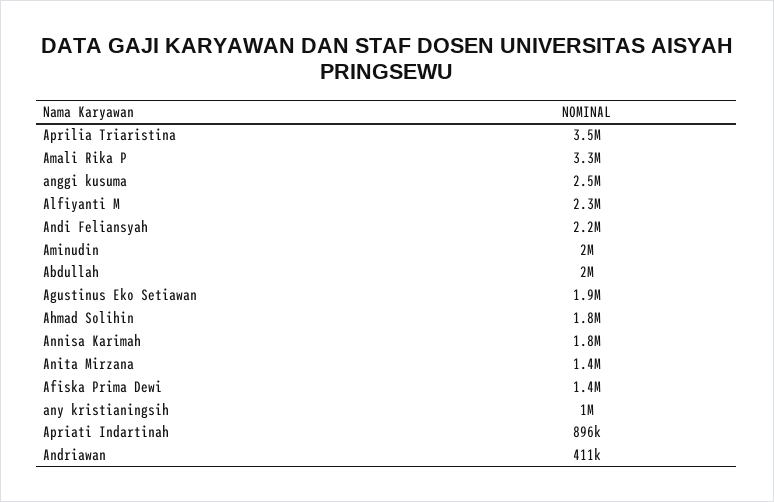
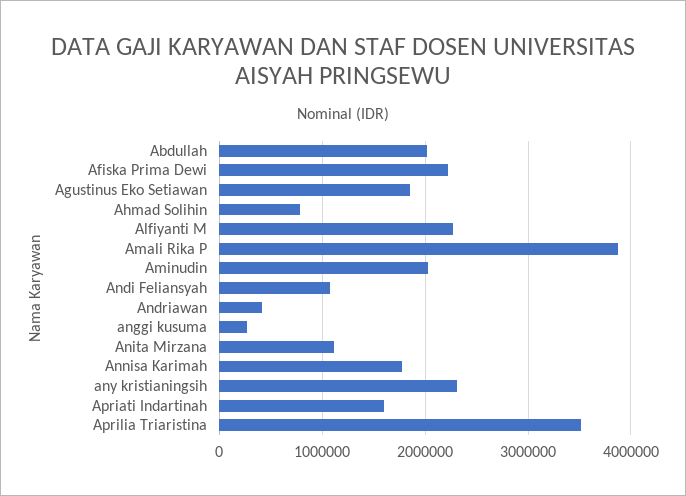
  {
    "Aprilia Triaristina": 3500000,
-   "Amali Rika P": 3300000,
+   "Amali Rika P": 3900000,
-   "anggi kusuma": 2500000,
+   "anggi kusuma": 300000,
    "Alfiyanti M": 2300000,
-   "Andi Feliansyah": 2200000,
+   "Andi Feliansyah": 1100000,
    "Aminudin": 2000000,
    "Abdullah": 2000000,
    "Agustinus Eko Setiawan": 1900000,
-   "Ahmad Solihin": 1800000,
+   "Ahmad Solihin": 800000,
    "Annisa Karimah": 1800000,
-   "Anita Mirzana": 1400000,
+   "Anita Mirzana": 1100000,
-   "Afiska Prima Dewi": 1400000,
+   "Afiska Prima Dewi": 2200000,
-   "any kristianingsih": 1000000,
+   "any kristianingsih": 2300000,
-   "Apriati Indartinah": 896000,
+   "Apriati Indartinah": 1600000,
    "Andriawan": 411000
  }

